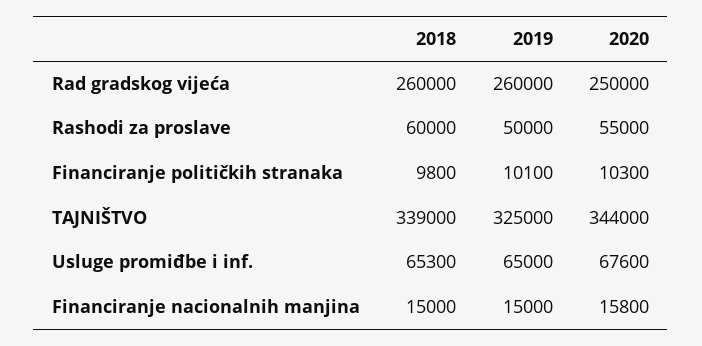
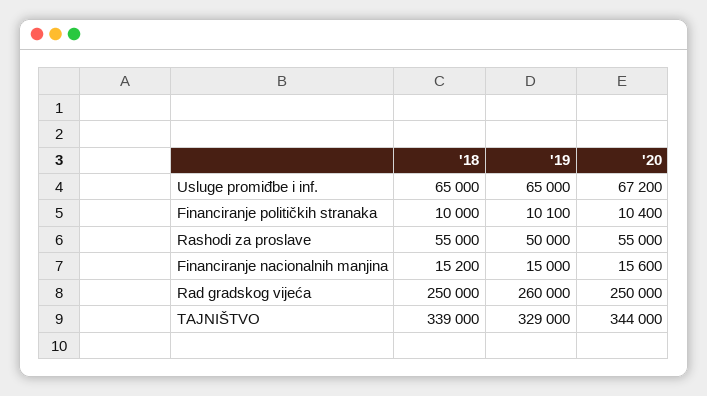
  {
    "2018": {
-     "Rad gradskog vijeća": 260000,
+     "Rad gradskog vijeća": 250000,
-     "Rashodi za proslave": 60000,
+     "Rashodi za proslave": 55000,
-     "Financiranje političkih stranaka": 9800,
+     "Financiranje političkih stranaka": 10000,
      "TAJNIŠTVO": 339000,
-     "Usluge promiđbe i inf.": 65300,
+     "Usluge promiđbe i inf.": 65000,
-     "Financiranje nacionalnih manjina": 15000
+     "Financiranje nacionalnih manjina": 15200
    },
    "2019": {
      "Rad gradskog vijeća": 260000,
      "Rashodi za proslave": 50000,
      "Financiranje političkih stranaka": 10100,
-     "TAJNIŠTVO": 325000,
+     "TAJNIŠTVO": 329000,
      "Usluge promiđbe i inf.": 65000,
      "Financiranje nacionalnih manjina": 15000
    },
    "2020": {
      "Rad gradskog vijeća": 250000,
      "Rashodi za proslave": 55000,
-     "Financiranje političkih stranaka": 10300,
+     "Financiranje političkih stranaka": 10400,
      "TAJNIŠTVO": 344000,
-     "Usluge promiđbe i inf.": 67600,
+     "Usluge promiđbe i inf.": 67200,
-     "Financiranje nacionalnih manjina": 15800
+     "Financiranje nacionalnih manjina": 15600
    }
  }

